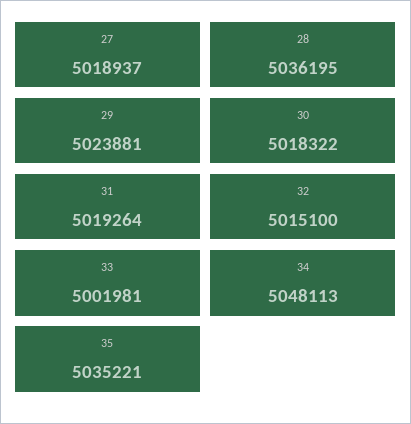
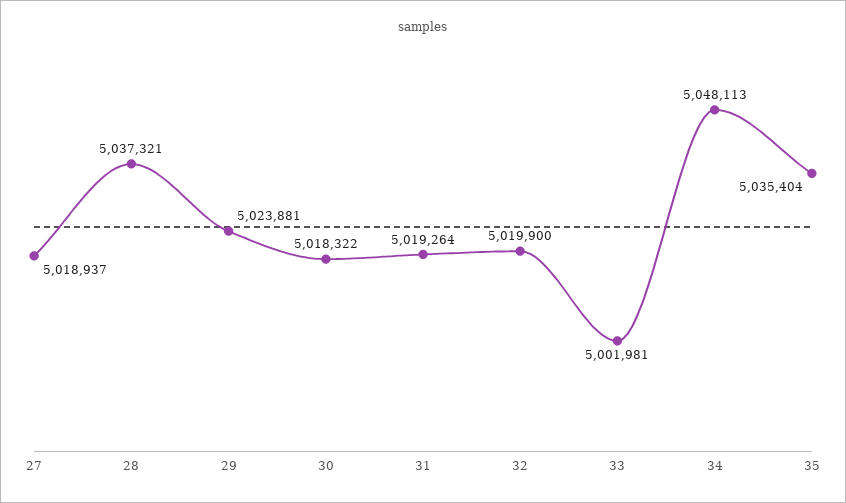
  {
    "27": 5018937,
-   "28": 5036195,
+   "28": 5037321,
    "29": 5023881,
    "30": 5018322,
    "31": 5019264,
-   "32": 5015100,
+   "32": 5019900,
    "33": 5001981,
    "34": 5048113,
-   "35": 5035221
+   "35": 5035404
  }

